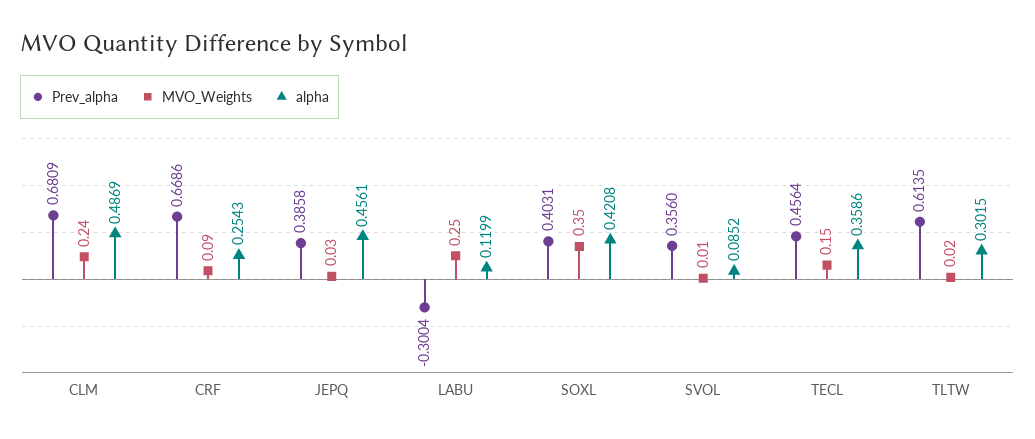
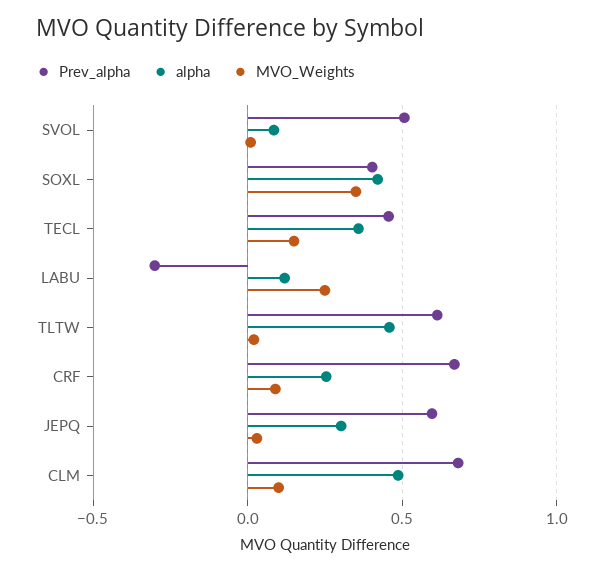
  {
    "Prev_alpha": {
      "CLM": 0.6809,
      "CRF": 0.6686,
-     "JEPQ": 0.3858,
+     "JEPQ": 0.6,
      "LABU": -0.3004,
      "SOXL": 0.4031,
-     "SVOL": 0.356,
+     "SVOL": 0.5,
      "TECL": 0.4564,
      "TLTW": 0.6135
    },
    "MVO_Weights": {
-     "CLM": 0.24,
+     "CLM": 0.1,
      "CRF": 0.09,
      "JEPQ": 0.03,
      "LABU": 0.25,
      "SOXL": 0.35,
      "SVOL": 0.01,
      "TECL": 0.15,
      "TLTW": 0.02
    },
    "alpha": {
      "CLM": 0.4869,
      "CRF": 0.2543,
-     "JEPQ": 0.4561,
+     "JEPQ": 0.3,
      "LABU": 0.1199,
      "SOXL": 0.4208,
      "SVOL": 0.0852,
      "TECL": 0.3586,
-     "TLTW": 0.3015
+     "TLTW": 0.45
    }
  }

